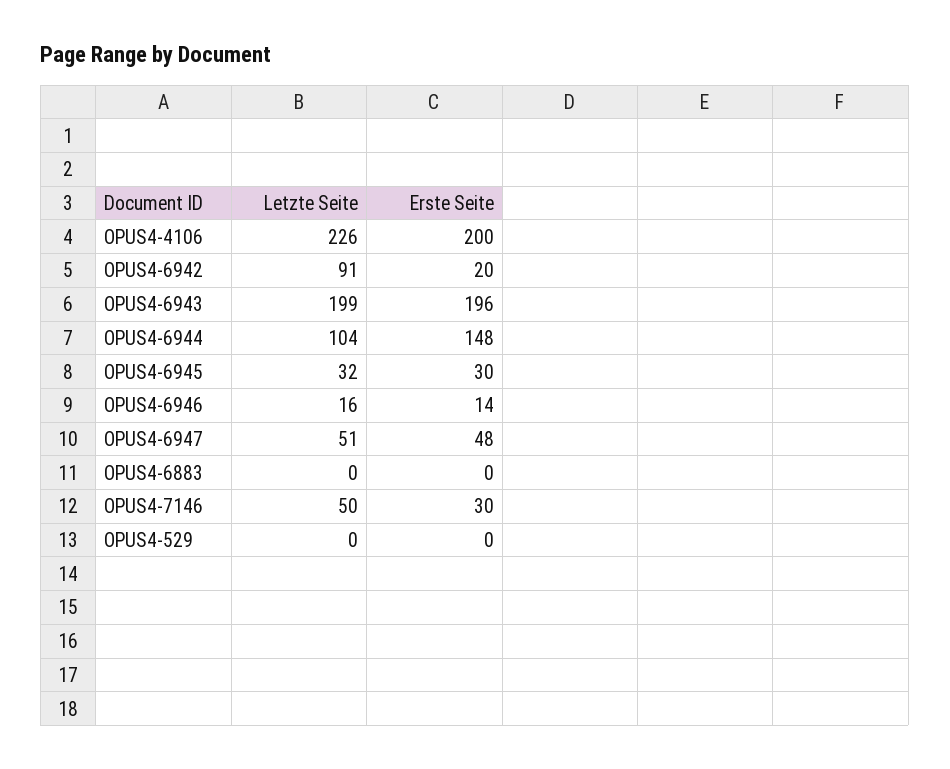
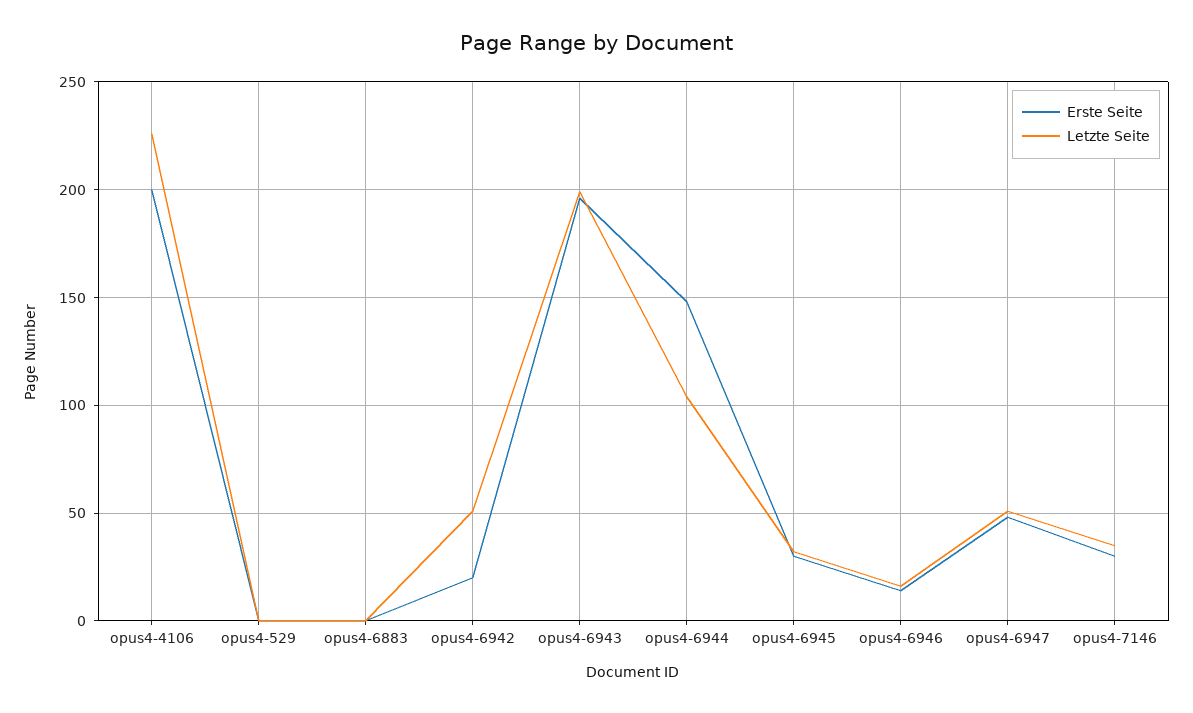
  {
    "Letzte Seite": {
      "OPUS4-4106": 226,
-     "OPUS4-6942": 91,
+     "OPUS4-6942": 50,
      "OPUS4-6943": 199,
      "OPUS4-6944": 104,
      "OPUS4-6945": 32,
      "OPUS4-6946": 16,
      "OPUS4-6947": 51,
      "OPUS4-6883": 0,
-     "OPUS4-7146": 50,
+     "OPUS4-7146": 35,
      "OPUS4-529": 0
    },
    "Erste Seite": {
      "OPUS4-4106": 200,
      "OPUS4-6942": 20,
      "OPUS4-6943": 196,
      "OPUS4-6944": 148,
      "OPUS4-6945": 30,
      "OPUS4-6946": 14,
      "OPUS4-6947": 48,
      "OPUS4-6883": 0,
      "OPUS4-7146": 30,
      "OPUS4-529": 0
    }
  }

